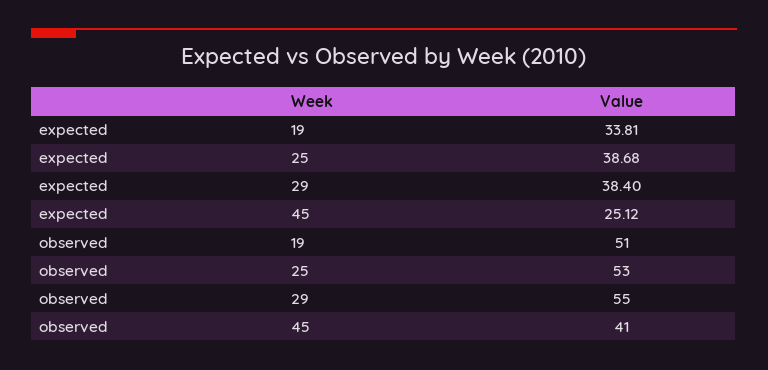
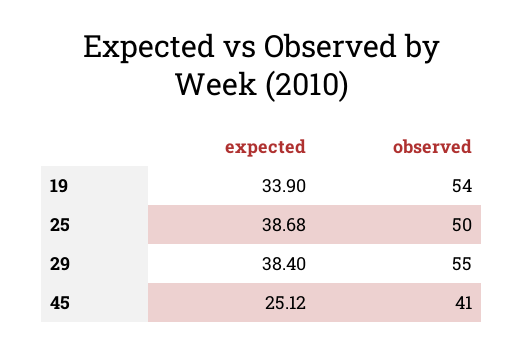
  {
    "expected": {
-     "19": 33.81,
+     "19": 33.9,
      "25": 38.68,
      "29": 38.4,
      "45": 25.12
    },
    "observed": {
-     "19": 51,
+     "19": 54,
-     "25": 53,
+     "25": 50,
      "29": 55,
      "45": 41
    }
  }

